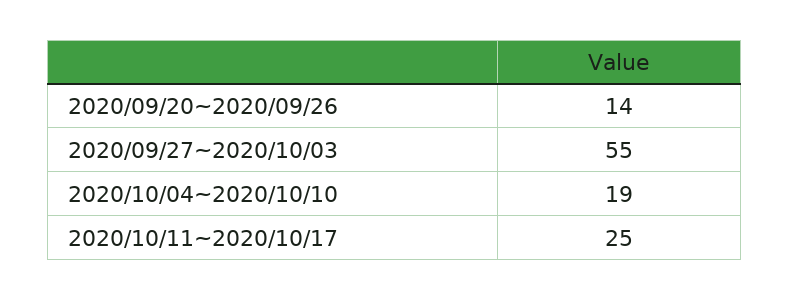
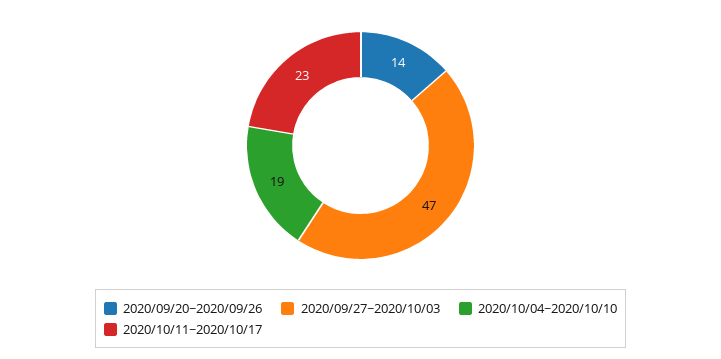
  {
    "2020/09/20~2020/09/26": 14,
-   "2020/09/27~2020/10/03": 55,
+   "2020/09/27~2020/10/03": 47,
    "2020/10/04~2020/10/10": 19,
-   "2020/10/11~2020/10/17": 25
+   "2020/10/11~2020/10/17": 23
  }

